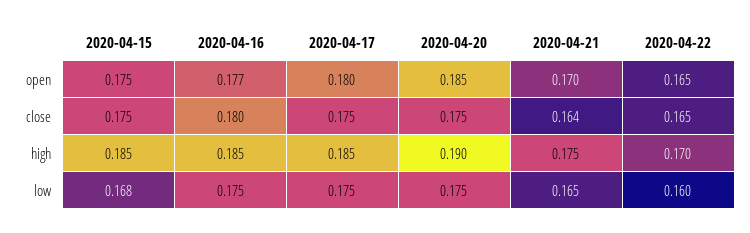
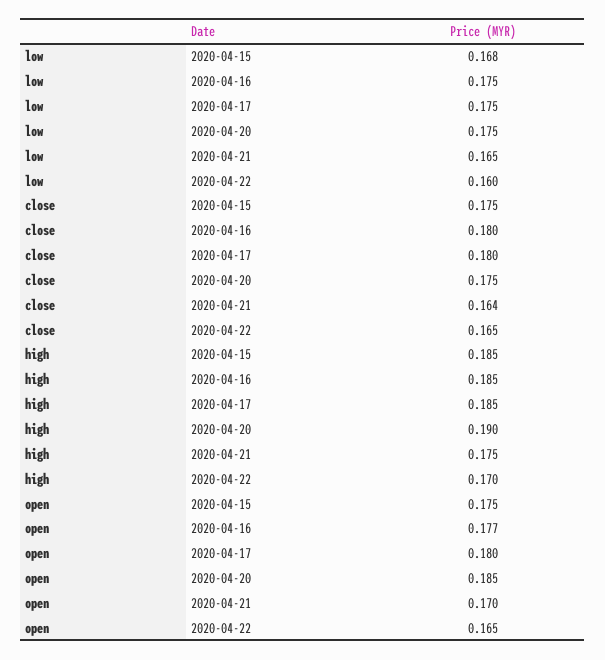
  {
    "2020-04-15": {
      "open": 0.175,
      "close": 0.175,
      "high": 0.185,
      "low": 0.168
    },
    "2020-04-16": {
      "open": 0.177,
      "close": 0.18,
      "high": 0.185,
      "low": 0.175
    },
    "2020-04-17": {
      "open": 0.18,
-     "close": 0.175,
+     "close": 0.18,
      "high": 0.185,
      "low": 0.175
    },
    "2020-04-20": {
      "open": 0.185,
      "close": 0.175,
      "high": 0.19,
      "low": 0.175
    },
    "2020-04-21": {
      "open": 0.17,
      "close": 0.164,
      "high": 0.175,
      "low": 0.165
    },
    "2020-04-22": {
      "open": 0.165,
      "close": 0.165,
      "high": 0.17,
      "low": 0.16
    }
  }

